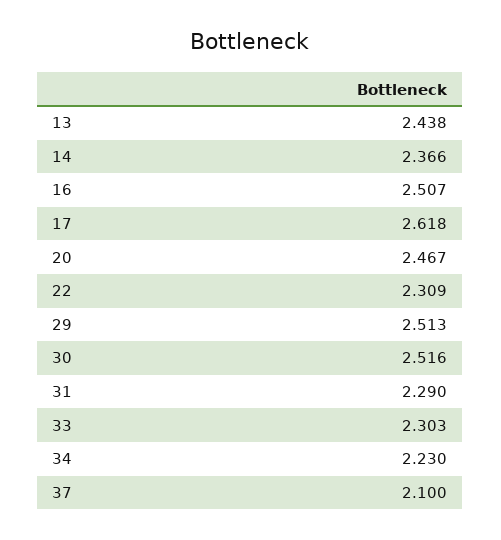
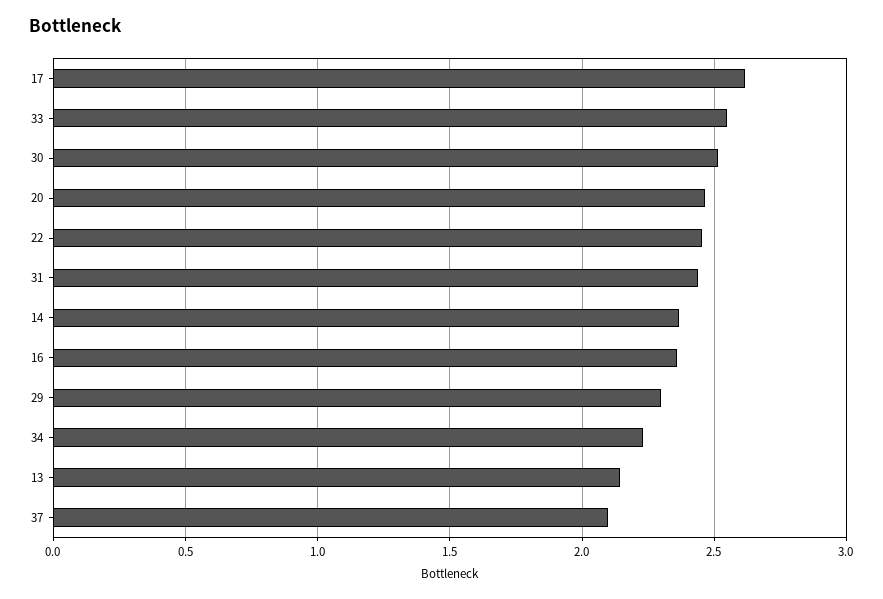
  {
-   "13": 2.438,
+   "13": 2.15,
    "14": 2.366,
-   "16": 2.507,
+   "16": 2.35,
    "17": 2.618,
    "20": 2.467,
-   "22": 2.309,
+   "22": 2.45,
-   "29": 2.513,
+   "29": 2.3,
    "30": 2.516,
-   "31": 2.29,
+   "31": 2.45,
-   "33": 2.303,
+   "33": 2.55,
    "34": 2.23,
    "37": 2.1
  }

